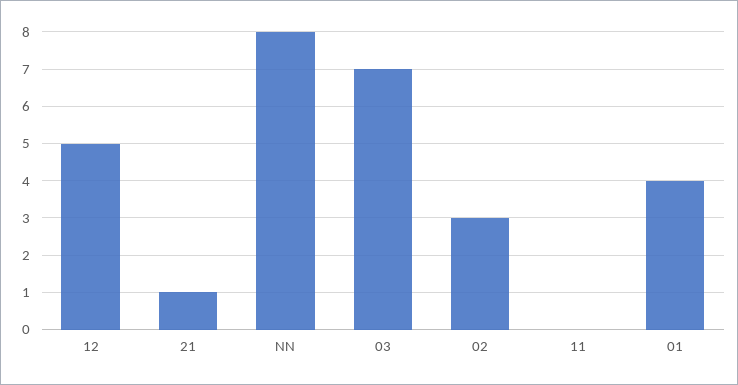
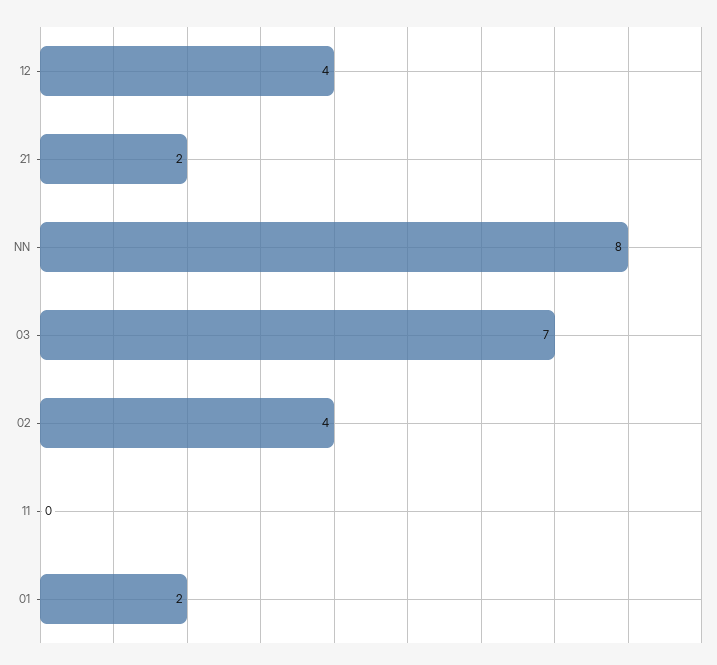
  {
-   "12": 5,
+   "12": 4,
-   "21": 1,
+   "21": 2,
    "NN": 8,
    "03": 7,
-   "02": 3,
+   "02": 4,
    "11": 0,
-   "01": 4
+   "01": 2
  }

